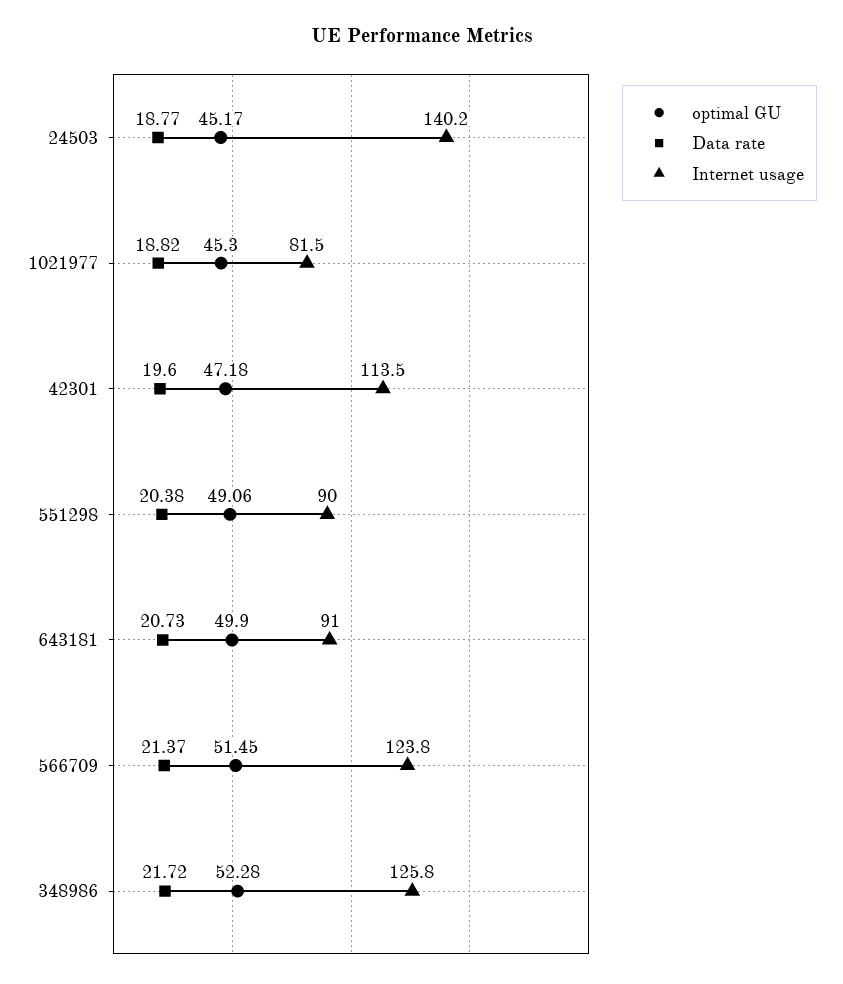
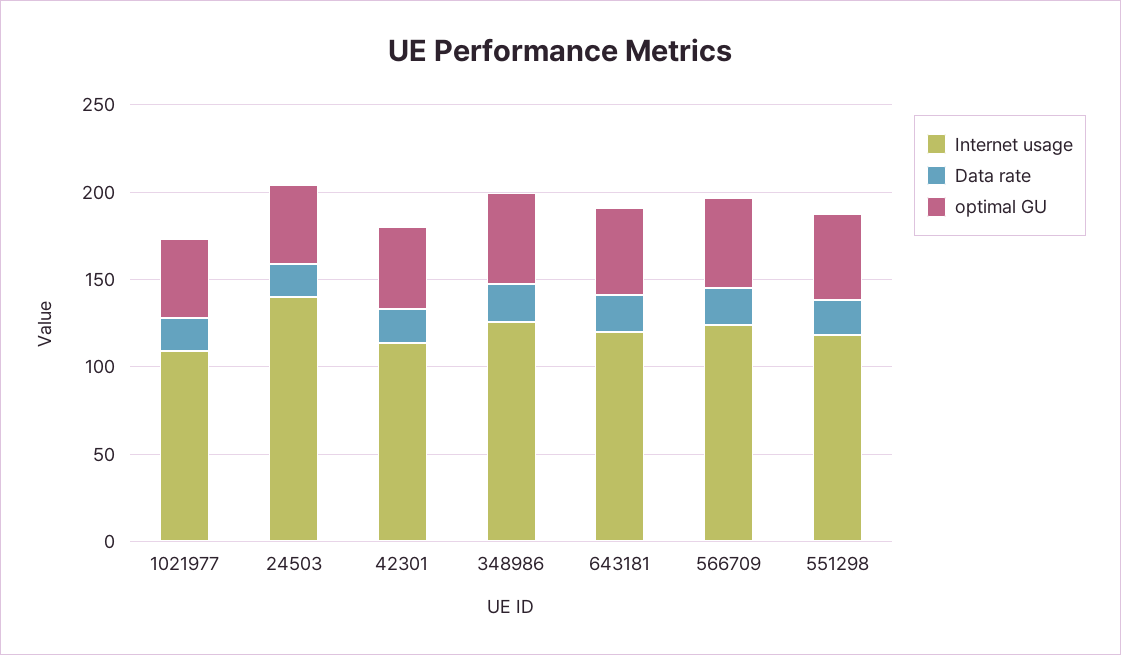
  {
    "optimal GU": {
      "24503": 45.17,
      "1021977": 45.3,
      "42301": 47.18,
      "551298": 49.06,
      "643181": 49.9,
      "566709": 51.45,
      "348986": 52.28
    },
    "Data rate": {
      "24503": 18.77,
      "1021977": 18.82,
      "42301": 19.6,
      "551298": 20.38,
      "643181": 20.73,
      "566709": 21.37,
      "348986": 21.72
    },
    "Internet usage": {
      "24503": 140.2,
-     "1021977": 81.5,
+     "1021977": 110,
      "42301": 113.5,
-     "551298": 90,
+     "551298": 120,
-     "643181": 91,
+     "643181": 120,
      "566709": 123.8,
      "348986": 125.8
    }
  }

